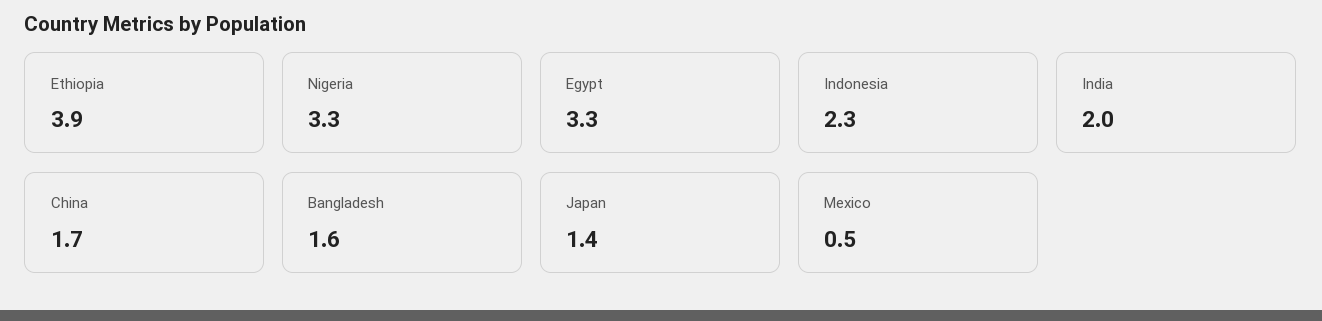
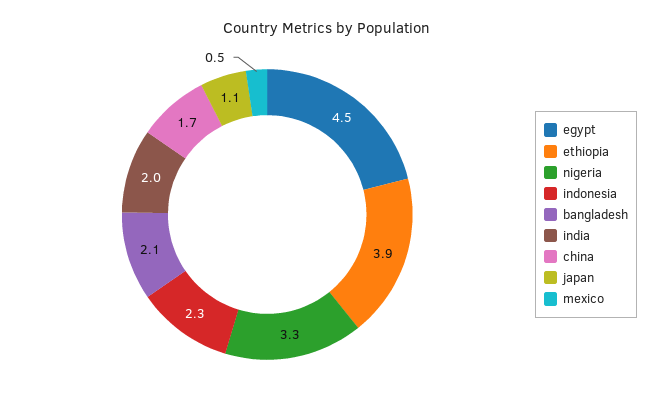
  {
    "Ethiopia": 3.9,
    "Nigeria": 3.3,
-   "Egypt": 3.3,
+   "Egypt": 4.5,
    "Indonesia": 2.3,
    "India": 2,
    "China": 1.7,
-   "Bangladesh": 1.6,
+   "Bangladesh": 2.1,
-   "Japan": 1.4,
+   "Japan": 1.1,
    "Mexico": 0.5
  }

